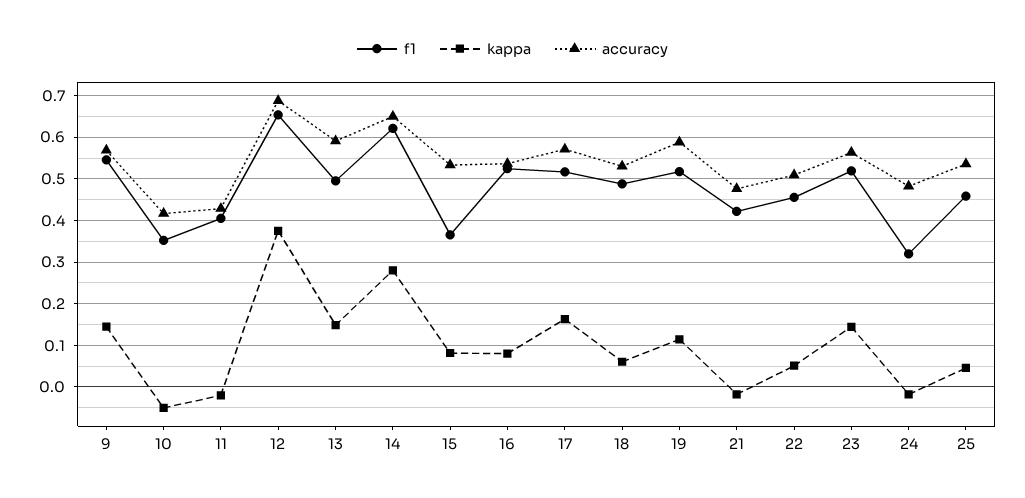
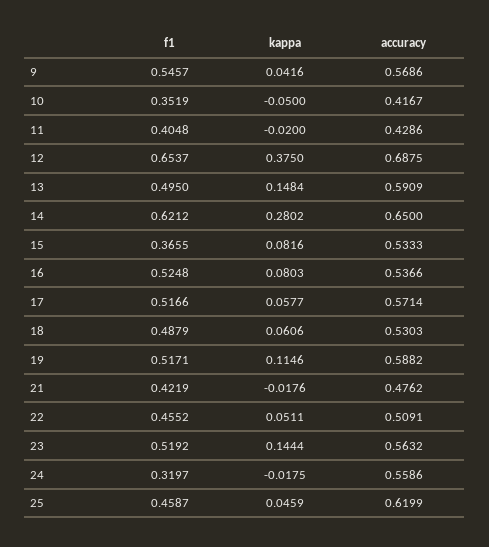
  {
    "f1": {
      "9": 0.5457,
      "10": 0.3519,
      "11": 0.4048,
      "12": 0.6537,
      "13": 0.495,
      "14": 0.6212,
      "15": 0.3655,
      "16": 0.5248,
      "17": 0.5166,
      "18": 0.4879,
      "19": 0.5171,
      "21": 0.4219,
      "22": 0.4552,
      "23": 0.5192,
      "24": 0.3197,
      "25": 0.4587
    },
    "kappa": {
-     "9": 0.14,
+     "9": 0.0416,
      "10": -0.05,
      "11": -0.02,
      "12": 0.375,
      "13": 0.1484,
      "14": 0.2802,
      "15": 0.0816,
      "16": 0.0803,
-     "17": 0.16,
+     "17": 0.0577,
      "18": 0.0606,
      "19": 0.1146,
      "21": -0.0176,
      "22": 0.0511,
      "23": 0.1444,
      "24": -0.0175,
      "25": 0.0459
    },
    "accuracy": {
      "9": 0.5686,
      "10": 0.4167,
      "11": 0.4286,
      "12": 0.6875,
      "13": 0.5909,
      "14": 0.65,
      "15": 0.5333,
      "16": 0.5366,
      "17": 0.5714,
      "18": 0.5303,
      "19": 0.5882,
      "21": 0.4762,
      "22": 0.5091,
      "23": 0.5632,
-     "24": 0.48,
+     "24": 0.5586,
-     "25": 0.54
+     "25": 0.6199
    }
  }

